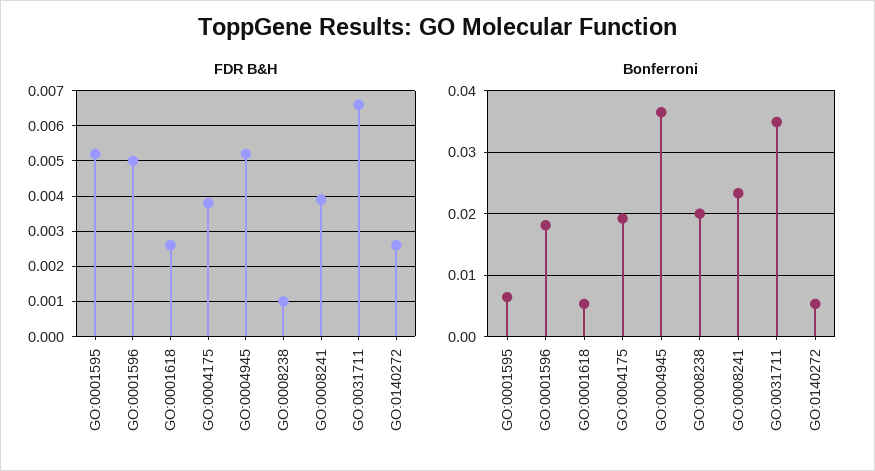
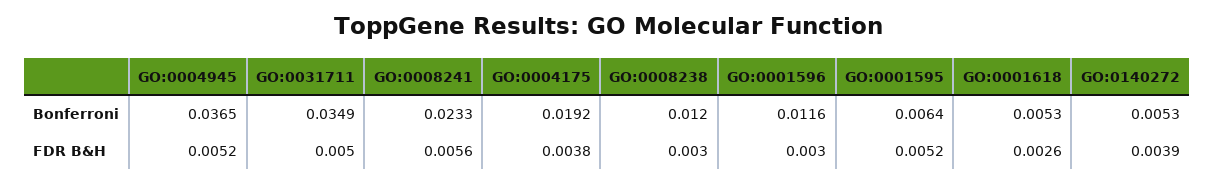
  {
    "FDR B&H": {
      "GO:0001595": 0.0052,
-     "GO:0001596": 0.005,
+     "GO:0001596": 0.003,
      "GO:0001618": 0.0026,
      "GO:0004175": 0.0038,
      "GO:0004945": 0.0052,
-     "GO:0008238": 0.001,
+     "GO:0008238": 0.003,
-     "GO:0008241": 0.004,
+     "GO:0008241": 0.0056,
-     "GO:0031711": 0.0065,
+     "GO:0031711": 0.005,
-     "GO:0140272": 0.0025
+     "GO:0140272": 0.0039
    },
    "Bonferroni": {
      "GO:0001595": 0.0064,
-     "GO:0001596": 0.018,
+     "GO:0001596": 0.0116,
      "GO:0001618": 0.0053,
      "GO:0004175": 0.0192,
      "GO:0004945": 0.0365,
-     "GO:0008238": 0.02,
+     "GO:0008238": 0.012,
      "GO:0008241": 0.0233,
      "GO:0031711": 0.0349,
      "GO:0140272": 0.0053
    }
  }

